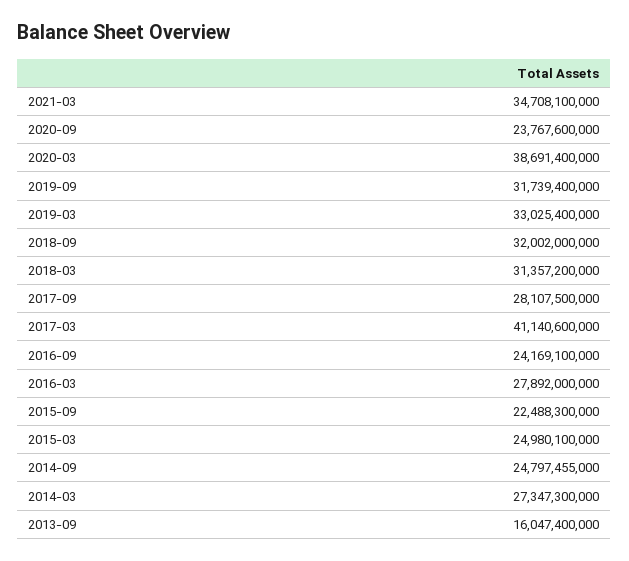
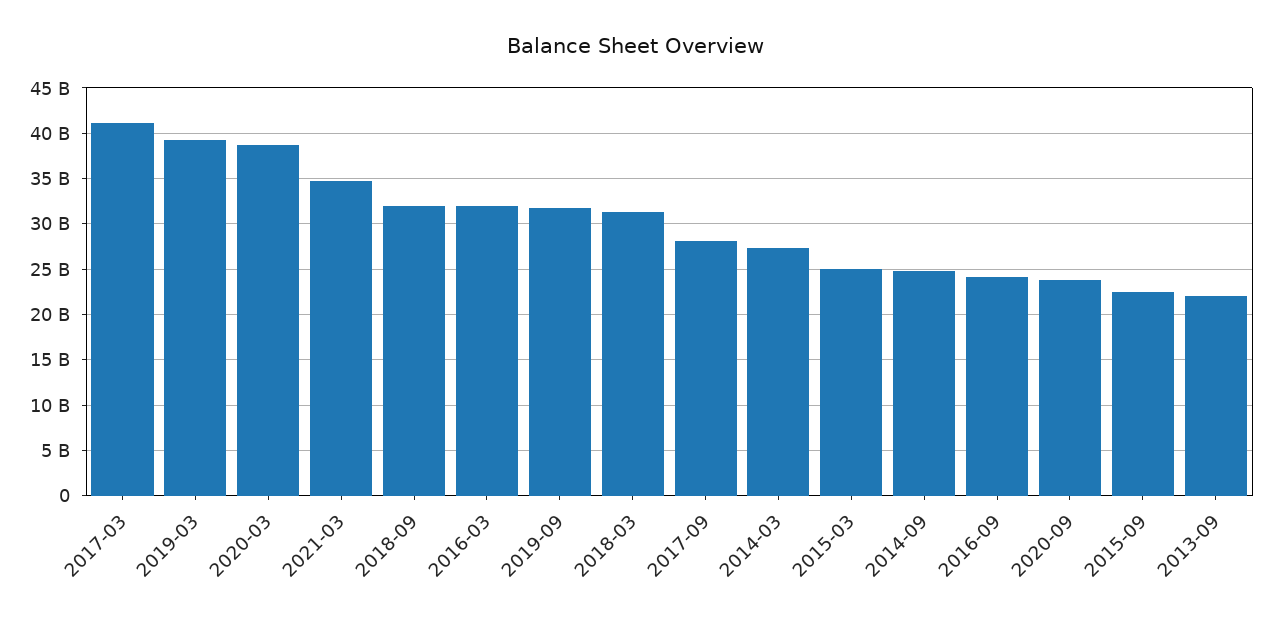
  {
    "2021-03": 34708100000,
    "2020-09": 23767600000,
    "2020-03": 38691400000,
    "2019-09": 31739400000,
-   "2019-03": 33025400000,
+   "2019-03": 39000000000,
    "2018-09": 32002000000,
    "2018-03": 31357200000,
    "2017-09": 28107500000,
    "2017-03": 41140600000,
    "2016-09": 24169100000,
-   "2016-03": 27892000000,
+   "2016-03": 32000000000,
    "2015-09": 22488300000,
    "2015-03": 24980100000,
    "2014-09": 24797455000,
    "2014-03": 27347300000,
-   "2013-09": 16047400000
+   "2013-09": 22000000000
  }

